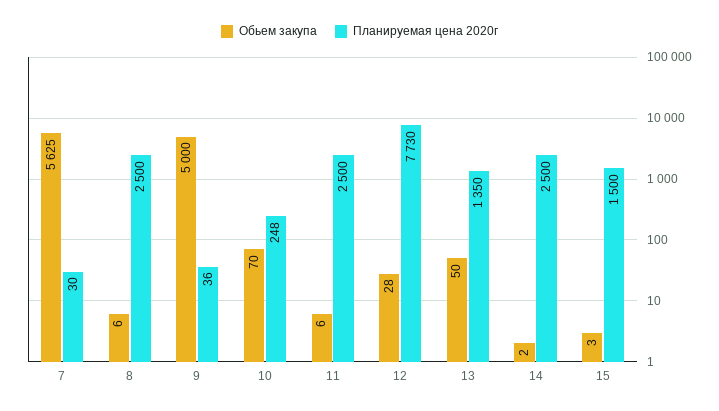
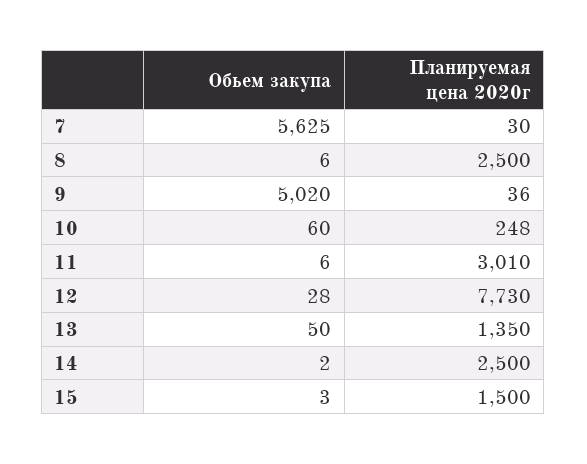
  {
    "Обьем закупа": {
      "7": 5625,
      "8": 6,
-     "9": 5000,
+     "9": 5020,
-     "10": 70,
+     "10": 60,
      "11": 6,
      "12": 28,
      "13": 50,
      "14": 2,
      "15": 3
    },
    "Планируемая цена 2020г": {
      "7": 30,
      "8": 2500,
      "9": 36,
      "10": 248,
-     "11": 2500,
+     "11": 3010,
      "12": 7730,
      "13": 1350,
      "14": 2500,
      "15": 1500
    }
  }

